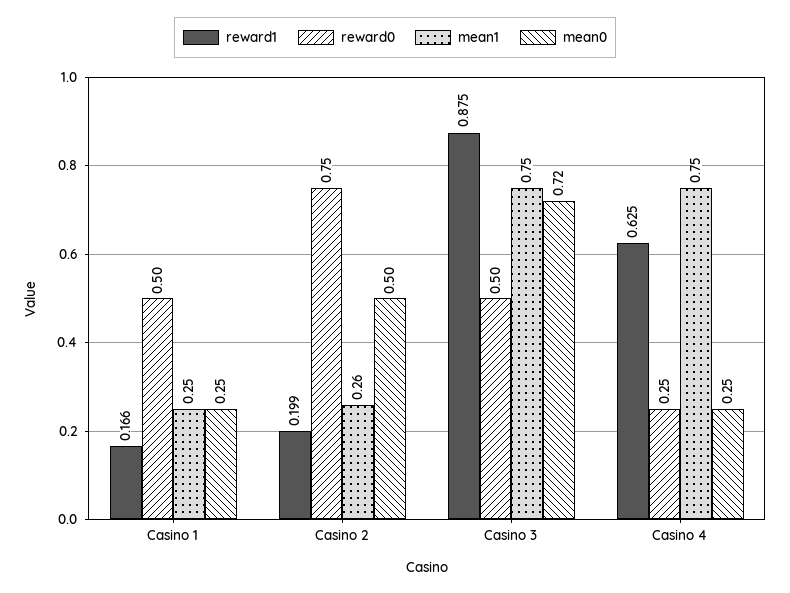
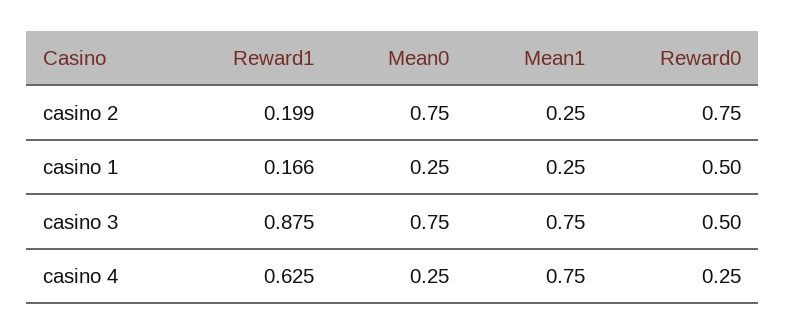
  {
    "reward1": {
      "Casino 1": 0.166,
      "Casino 2": 0.199,
      "Casino 3": 0.875,
      "Casino 4": 0.625
    },
    "reward0": {
      "Casino 1": 0.5,
      "Casino 2": 0.75,
      "Casino 3": 0.5,
      "Casino 4": 0.25
    },
    "mean1": {
      "Casino 1": 0.25,
-     "Casino 2": 0.26,
+     "Casino 2": 0.25,
      "Casino 3": 0.75,
      "Casino 4": 0.75
    },
    "mean0": {
      "Casino 1": 0.25,
-     "Casino 2": 0.5,
+     "Casino 2": 0.75,
-     "Casino 3": 0.72,
+     "Casino 3": 0.75,
      "Casino 4": 0.25
    }
  }

